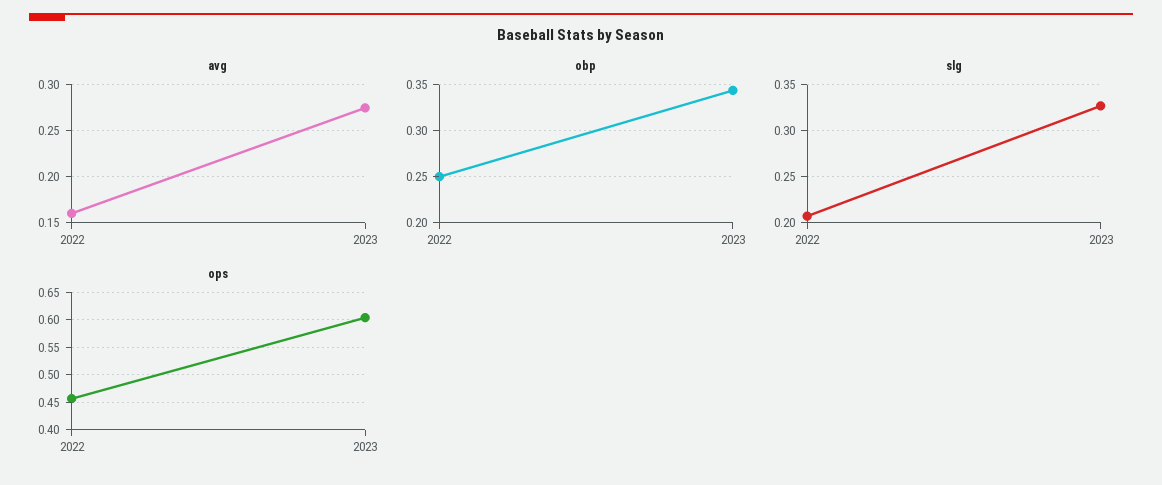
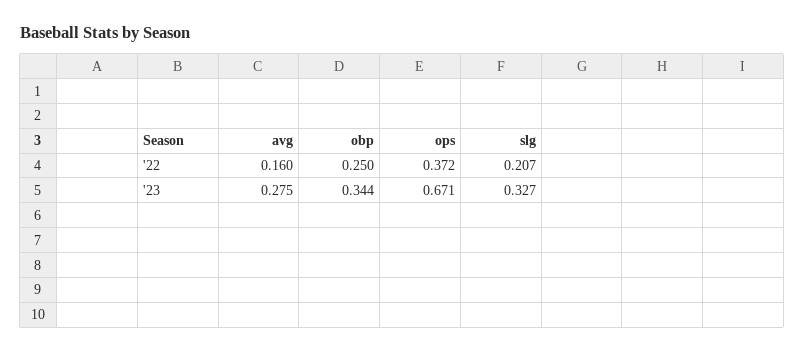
  {
    "avg": {
      "2022": 0.16,
      "2023": 0.275
    },
    "obp": {
      "2022": 0.25,
      "2023": 0.344
    },
    "slg": {
      "2022": 0.207,
      "2023": 0.327
    },
    "ops": {
-     "2022": 0.45,
+     "2022": 0.372,
-     "2023": 0.6
+     "2023": 0.671
    }
  }

